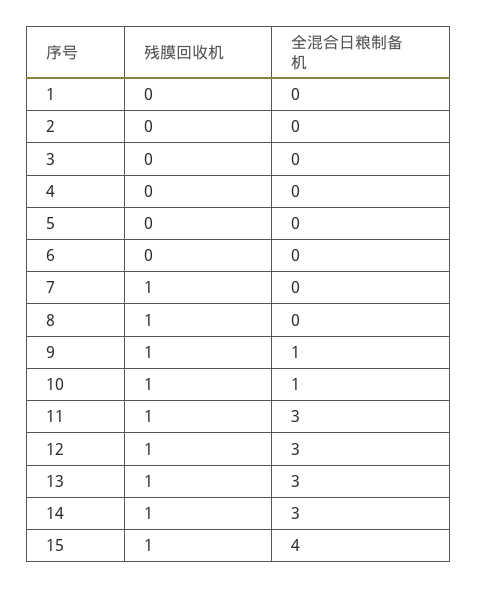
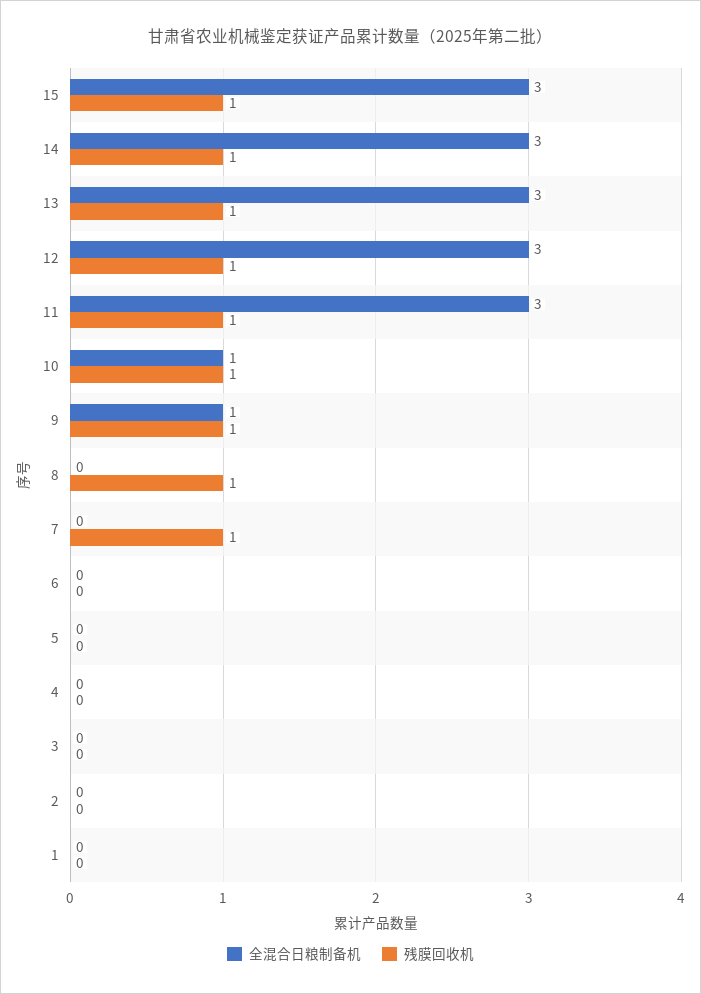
  {
    "残膜回收机": {
      "1": 0,
      "2": 0,
      "3": 0,
      "4": 0,
      "5": 0,
      "6": 0,
      "7": 1,
      "8": 1,
      "9": 1,
      "10": 1,
      "11": 1,
      "12": 1,
      "13": 1,
      "14": 1,
      "15": 1
    },
    "全混合日粮制备机": {
      "1": 0,
      "2": 0,
      "3": 0,
      "4": 0,
      "5": 0,
      "6": 0,
      "7": 0,
      "8": 0,
      "9": 1,
      "10": 1,
      "11": 3,
      "12": 3,
      "13": 3,
      "14": 3,
-     "15": 4
+     "15": 3
    }
  }

